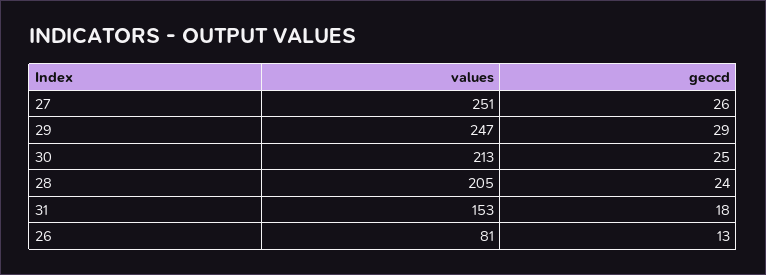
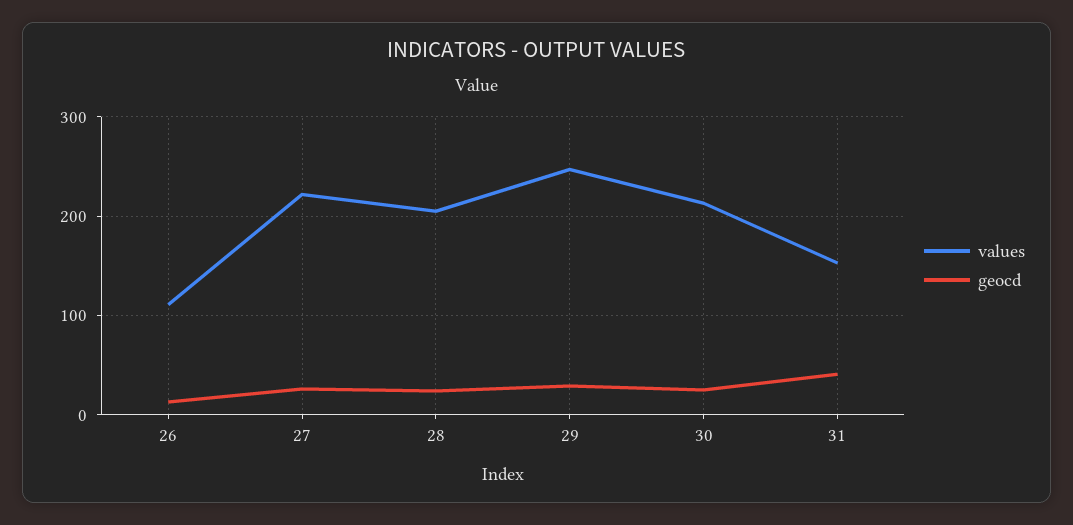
  {
    "values": {
-     "27": 251,
+     "27": 220,
      "29": 247,
      "30": 213,
      "28": 205,
      "31": 153,
-     "26": 81
+     "26": 110
    },
    "geocd": {
      "27": 26,
      "29": 29,
      "30": 25,
      "28": 24,
-     "31": 18,
+     "31": 40,
      "26": 13
    }
  }

